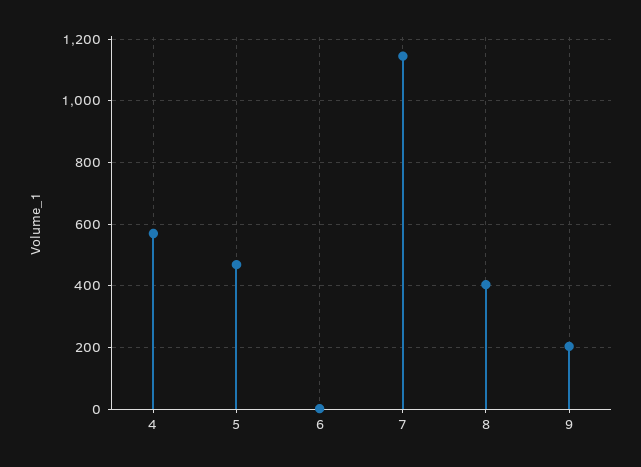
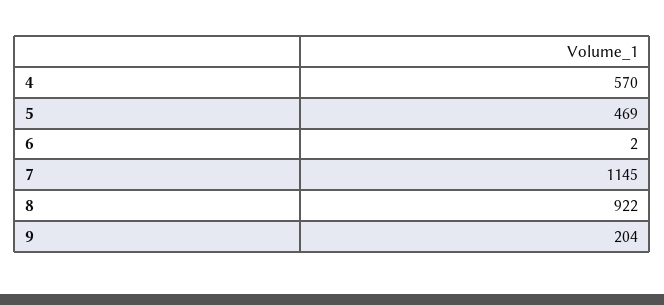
  {
    "4": 570,
    "5": 469,
    "6": 2,
    "7": 1145,
-   "8": 400,
+   "8": 922,
    "9": 204
  }

